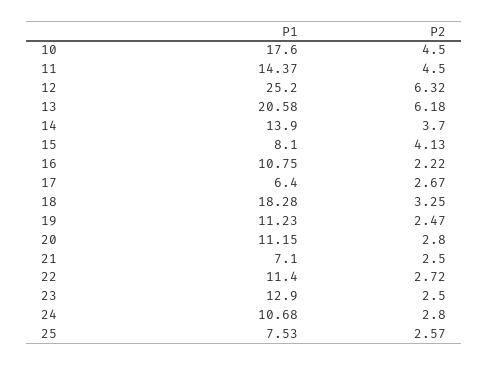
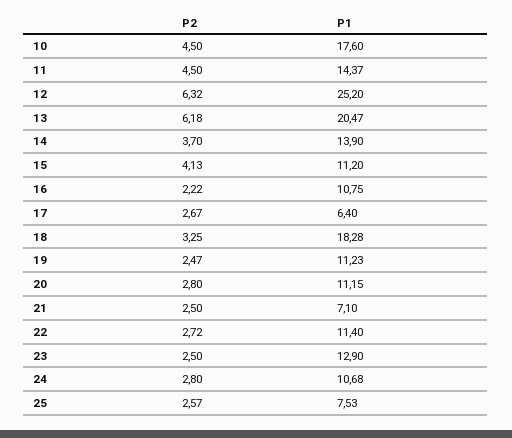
  {
    "P1": {
      "10": 17.6,
      "11": 14.37,
      "12": 25.2,
-     "13": 20.58,
+     "13": 20.47,
      "14": 13.9,
-     "15": 8.1,
+     "15": 11.2,
      "16": 10.75,
      "17": 6.4,
      "18": 18.28,
      "19": 11.23,
      "20": 11.15,
      "21": 7.1,
      "22": 11.4,
      "23": 12.9,
      "24": 10.68,
      "25": 7.53
    },
    "P2": {
      "10": 4.5,
      "11": 4.5,
      "12": 6.32,
      "13": 6.18,
      "14": 3.7,
      "15": 4.13,
      "16": 2.22,
      "17": 2.67,
      "18": 3.25,
      "19": 2.47,
      "20": 2.8,
      "21": 2.5,
      "22": 2.72,
      "23": 2.5,
      "24": 2.8,
      "25": 2.57
    }
  }

